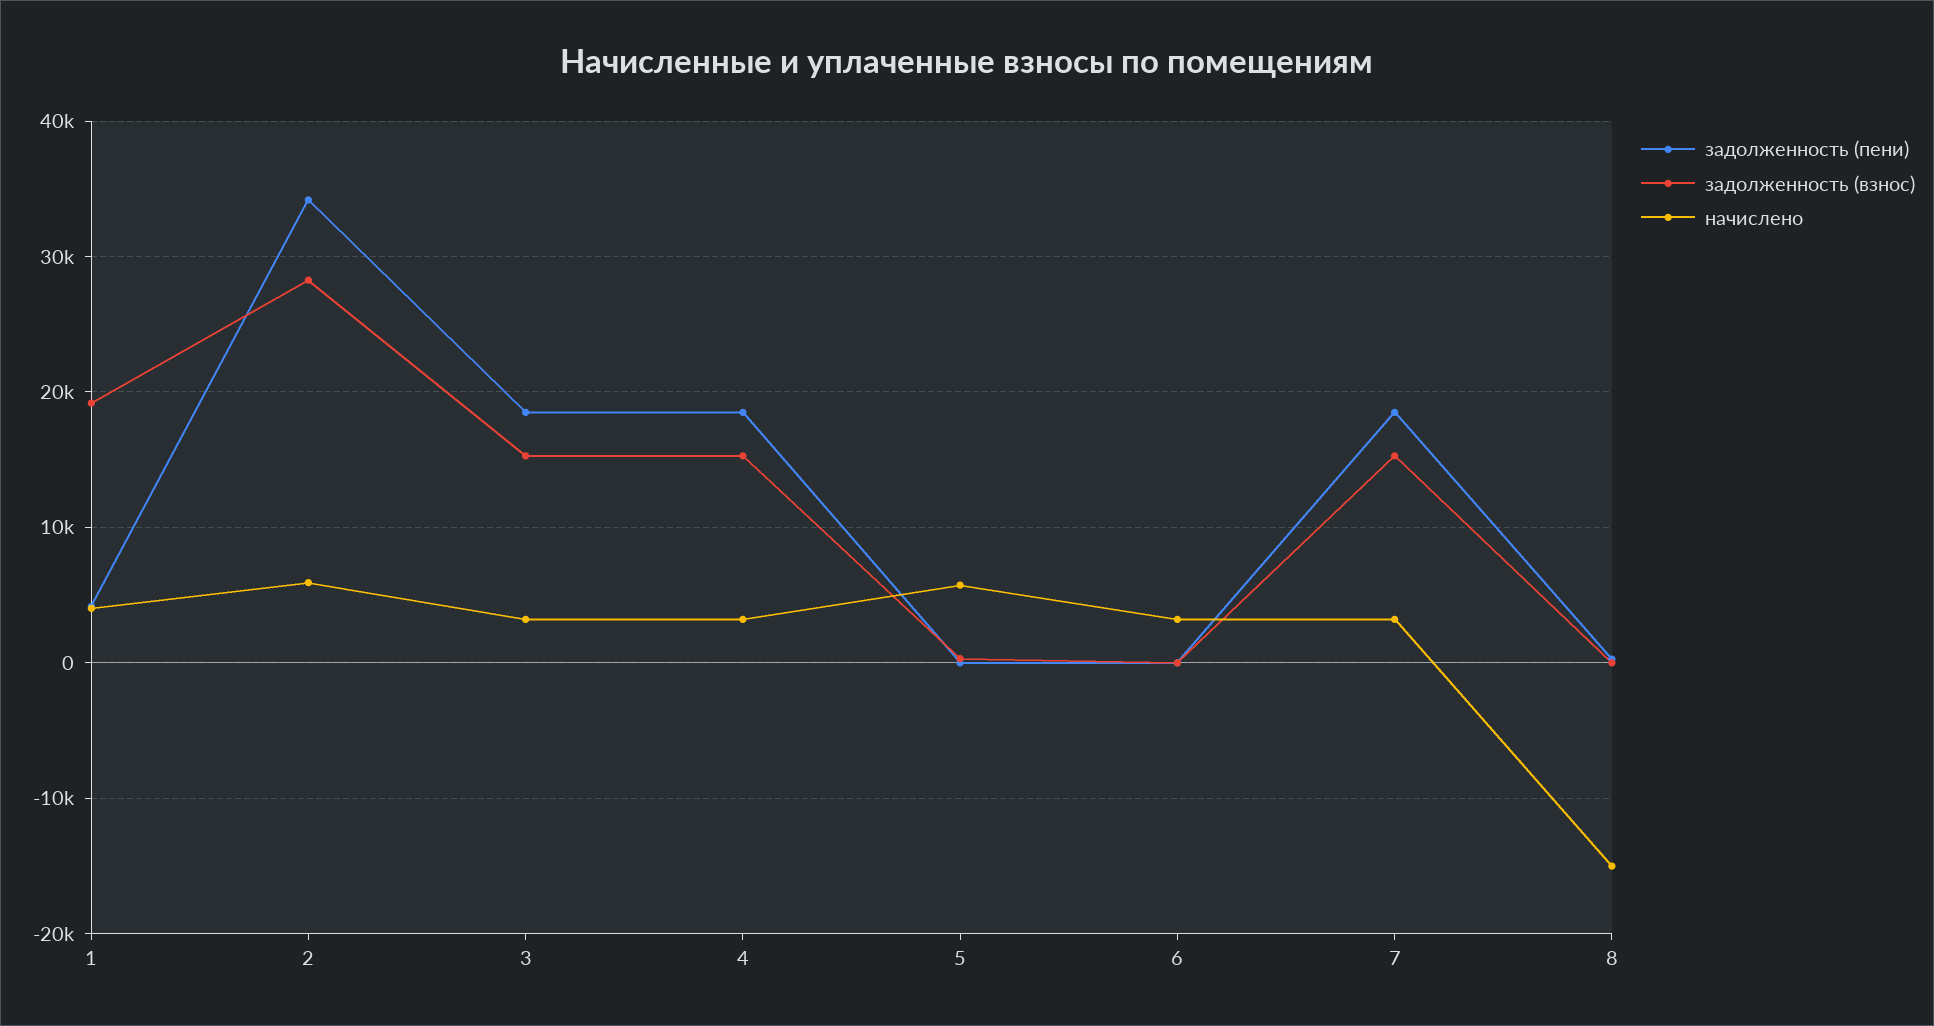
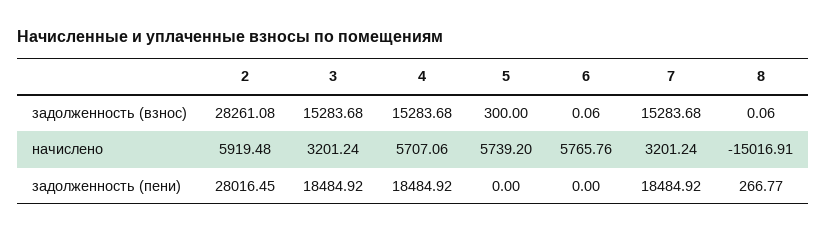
  {
    "задолженность (пени)": {
-     "1": 4000,
-     "2": 34000,
+     "2": 28016.45,
      "3": 18484.92,
      "4": 18484.92,
      "5": 0,
      "6": 0,
      "7": 18484.92,
      "8": 266.77
    },
    "задолженность (взнос)": {
-     "1": 19000,
      "2": 28261.08,
      "3": 15283.68,
      "4": 15283.68,
      "5": 300,
      "6": 0.06,
      "7": 15283.68,
      "8": 0.06
    },
    "начислено": {
-     "1": 4000,
      "2": 5919.48,
      "3": 3201.24,
-     "4": 3000,
+     "4": 5707.06,
      "5": 5739.2,
-     "6": 3000,
+     "6": 5765.76,
      "7": 3201.24,
      "8": -15016.91
    }
  }

